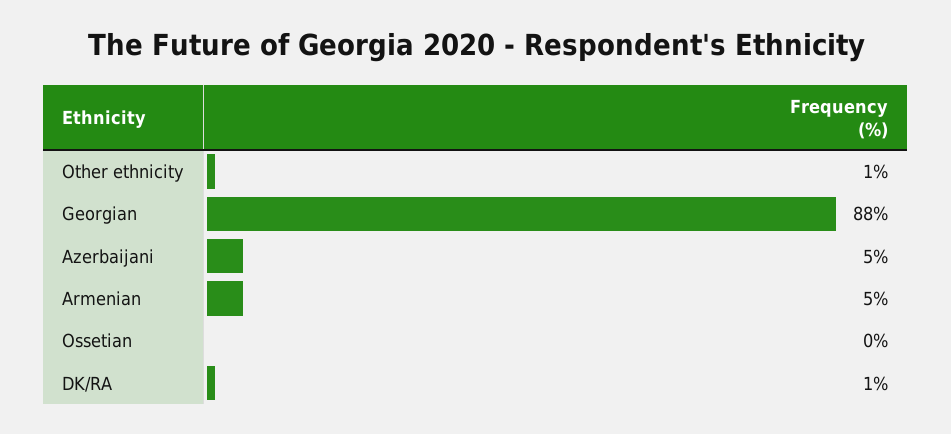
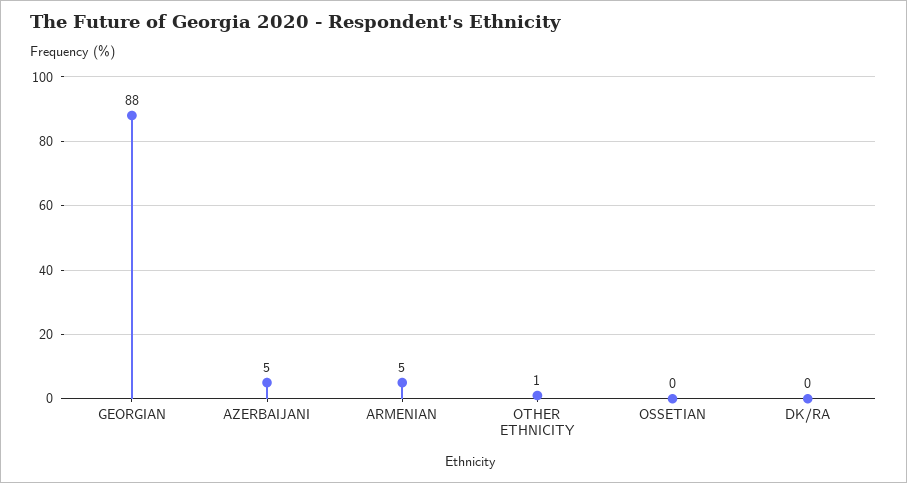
  {
    "Other ethnicity": 1,
    "Georgian": 88,
    "Azerbaijani": 5,
    "Armenian": 5,
    "Ossetian": 0,
-   "DK/RA": 1
+   "DK/RA": 0
  }

